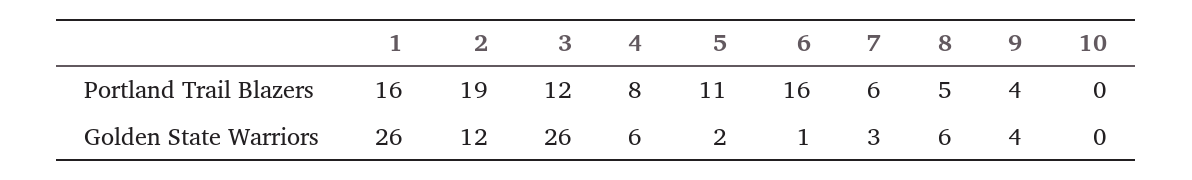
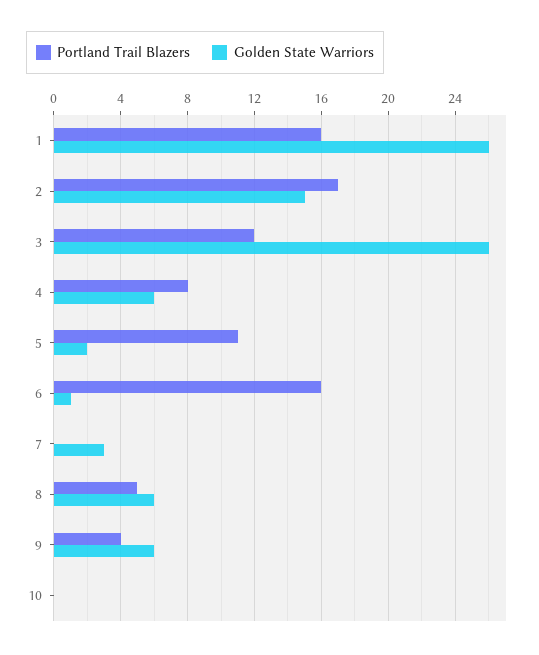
  {
    "Portland Trail Blazers": {
      "1": 16,
-     "2": 19,
+     "2": 17,
      "3": 12,
      "4": 8,
      "5": 11,
      "6": 16,
-     "7": 6,
+     "7": 0,
      "8": 5,
      "9": 4,
      "10": 0
    },
    "Golden State Warriors": {
      "1": 26,
-     "2": 12,
+     "2": 15,
      "3": 26,
      "4": 6,
      "5": 2,
      "6": 1,
      "7": 3,
      "8": 6,
-     "9": 4,
+     "9": 6,
      "10": 0
    }
  }

